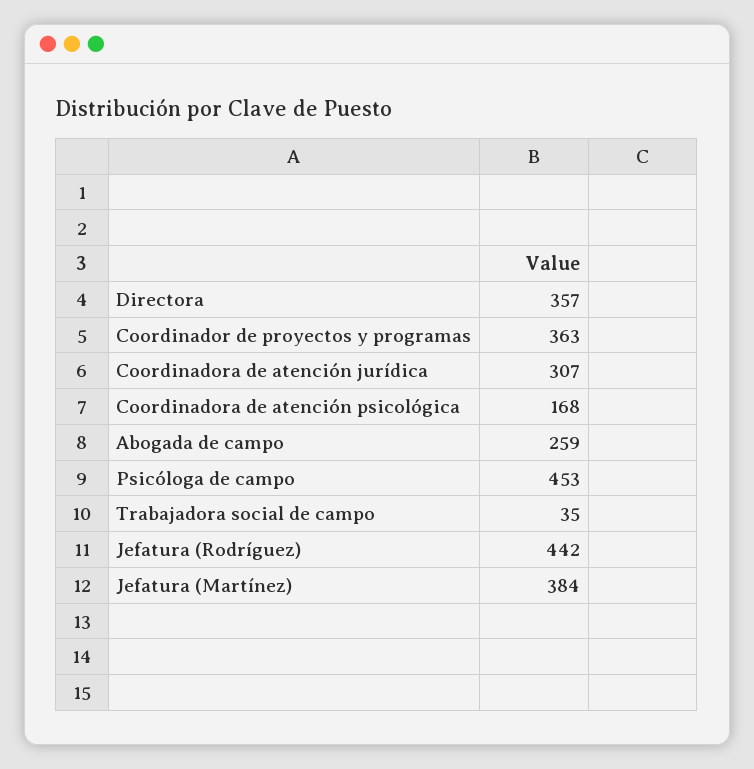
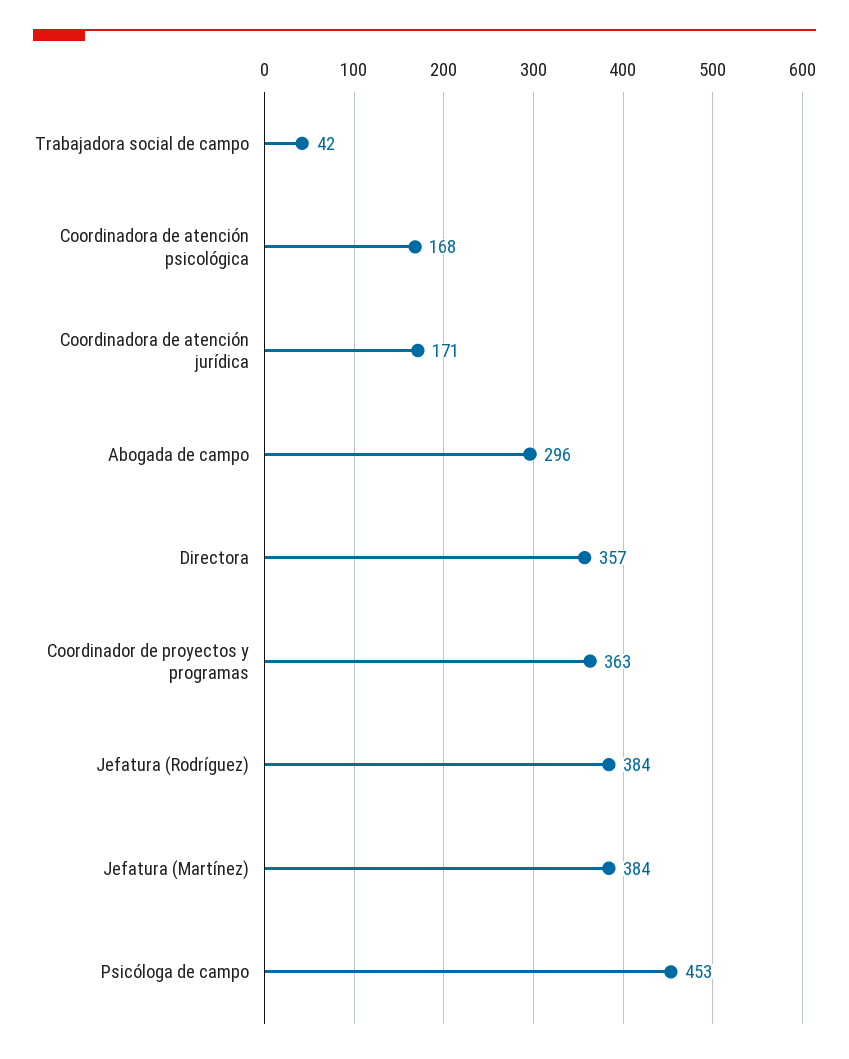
  {
    "Directora": 357,
    "Coordinador de proyectos y programas": 363,
-   "Coordinadora de atención jurídica": 307,
+   "Coordinadora de atención jurídica": 171,
    "Coordinadora de atención psicológica": 168,
-   "Abogada de campo": 259,
+   "Abogada de campo": 296,
    "Psicóloga de campo": 453,
-   "Trabajadora social de campo": 35,
+   "Trabajadora social de campo": 42,
-   "Jefatura (Rodríguez)": 442,
+   "Jefatura (Rodríguez)": 384,
    "Jefatura (Martínez)": 384
  }

